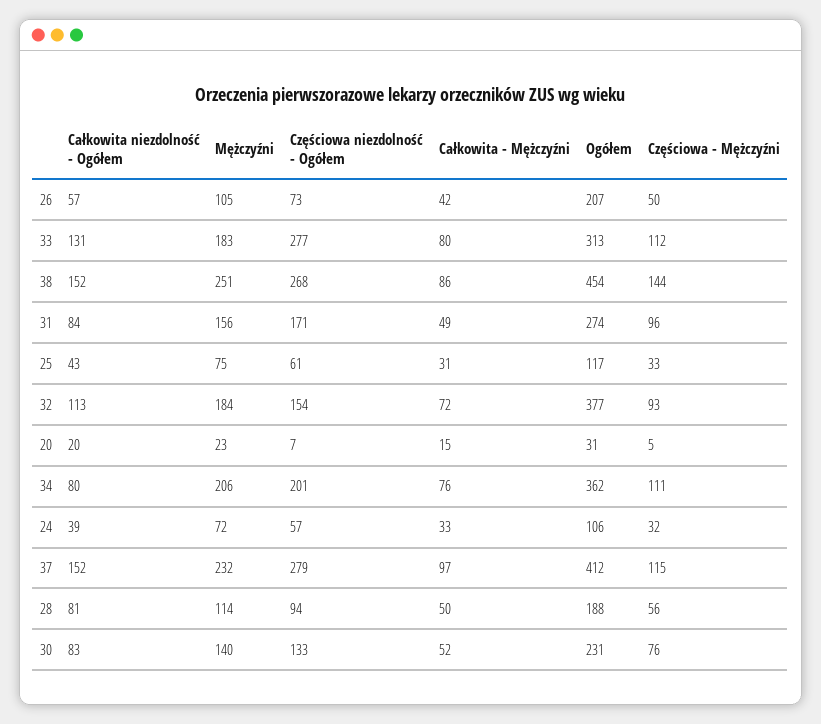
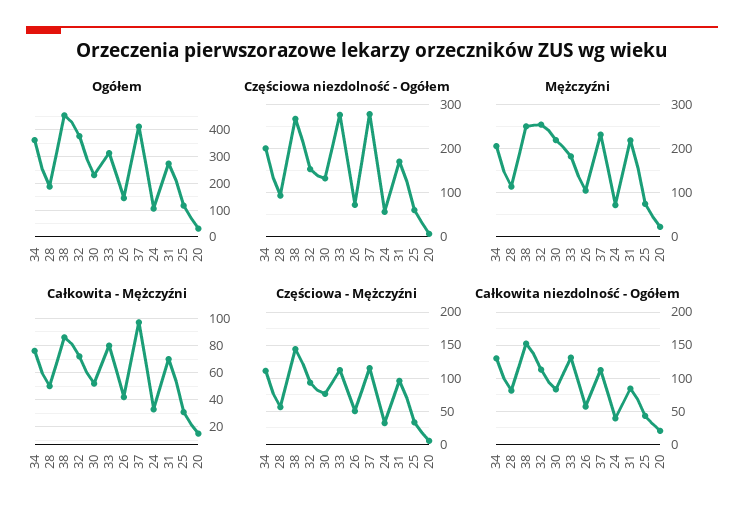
  {
    "Całkowita niezdolność - Ogółem": {
      "26": 57,
      "33": 131,
      "38": 152,
      "31": 84,
      "25": 43,
      "32": 113,
      "20": 20,
-     "34": 80,
+     "34": 130,
      "24": 39,
-     "37": 152,
+     "37": 110,
      "28": 81,
      "30": 83
    },
    "Mężczyźni": {
      "26": 105,
      "33": 183,
      "38": 251,
-     "31": 156,
+     "31": 220,
      "25": 75,
-     "32": 184,
+     "32": 260,
      "20": 23,
      "34": 206,
      "24": 72,
      "37": 232,
      "28": 114,
-     "30": 140
+     "30": 220
    },
    "Częściowa niezdolność - Ogółem": {
      "26": 73,
      "33": 277,
      "38": 268,
      "31": 171,
      "25": 61,
      "32": 154,
      "20": 7,
      "34": 201,
      "24": 57,
      "37": 279,
      "28": 94,
      "30": 133
    },
    "Całkowita - Mężczyźni": {
      "26": 42,
      "33": 80,
      "38": 86,
-     "31": 49,
+     "31": 70,
      "25": 31,
      "32": 72,
      "20": 15,
      "34": 76,
      "24": 33,
      "37": 97,
      "28": 50,
      "30": 52
    },
    "Ogółem": {
-     "26": 207,
+     "26": 150,
      "33": 313,
      "38": 454,
      "31": 274,
      "25": 117,
      "32": 377,
      "20": 31,
      "34": 362,
      "24": 106,
      "37": 412,
      "28": 188,
      "30": 231
    },
    "Częściowa - Mężczyźni": {
      "26": 50,
      "33": 112,
      "38": 144,
      "31": 96,
      "25": 33,
      "32": 93,
      "20": 5,
      "34": 111,
      "24": 32,
      "37": 115,
      "28": 56,
      "30": 76
    }
  }

